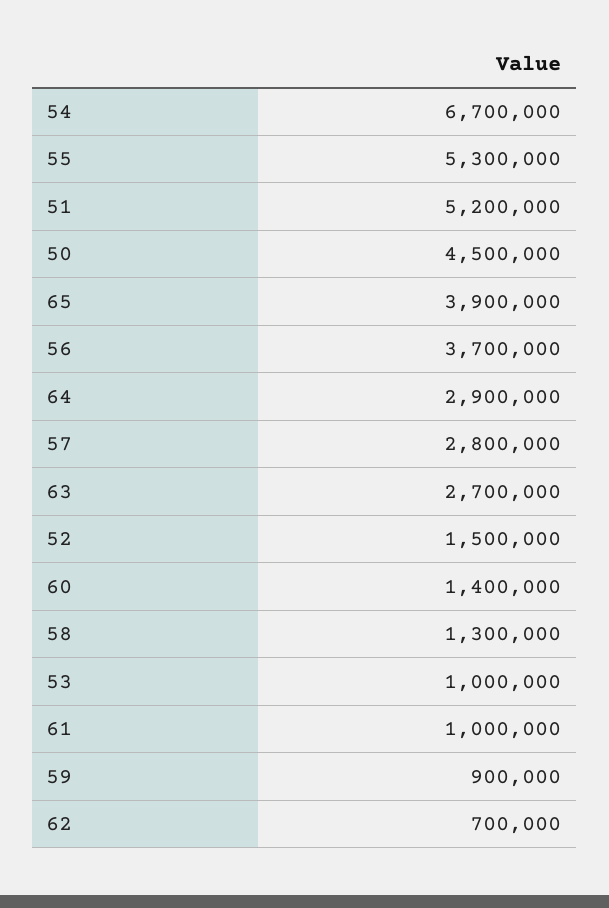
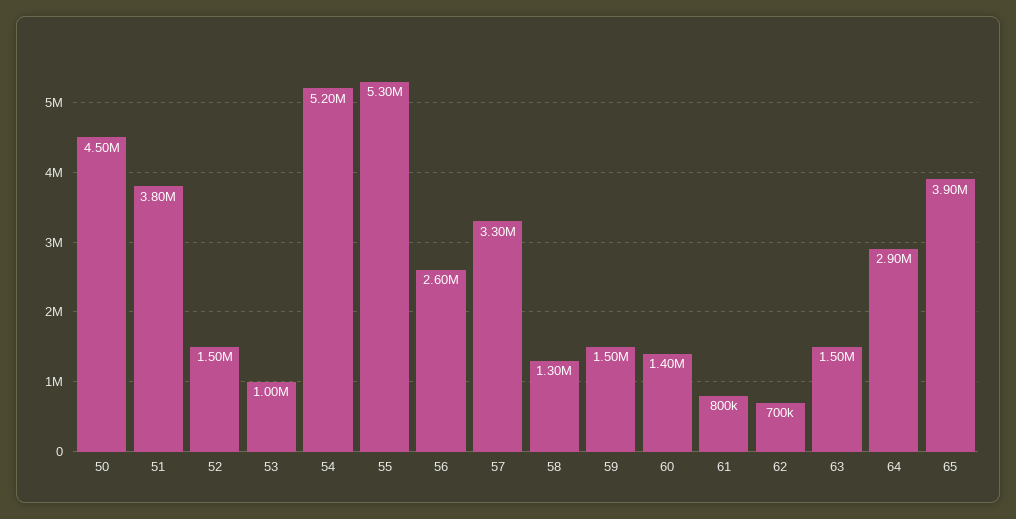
  {
-   "54": 6700000,
+   "54": 5200000,
    "55": 5300000,
-   "51": 5200000,
+   "51": 3800000,
    "50": 4500000,
    "65": 3900000,
-   "56": 3700000,
+   "56": 2600000,
    "64": 2900000,
-   "57": 2800000,
+   "57": 3300000,
-   "63": 2700000,
+   "63": 1500000,
    "52": 1500000,
    "60": 1400000,
    "58": 1300000,
    "53": 1000000,
-   "61": 1000000,
+   "61": 800000,
-   "59": 900000,
+   "59": 1500000,
    "62": 700000
  }

